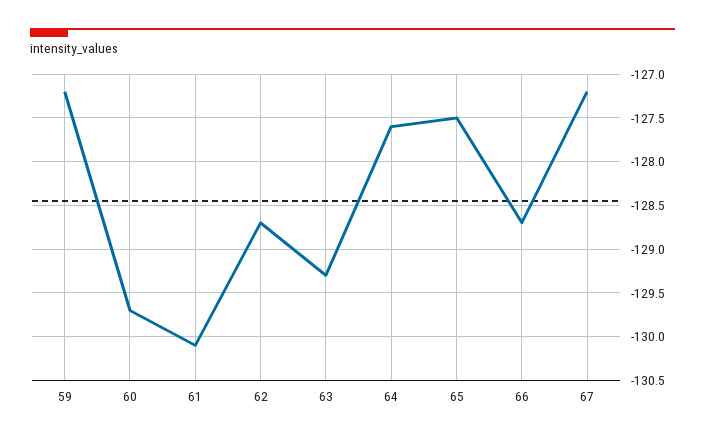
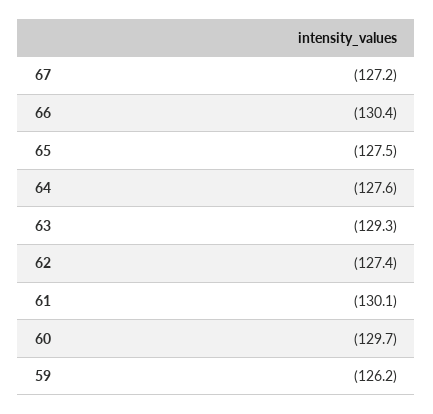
  {
-   "59": -127.2,
+   "59": -126.2,
    "60": -129.7,
    "61": -130.1,
-   "62": -128.7,
+   "62": -127.4,
    "63": -129.3,
    "64": -127.6,
    "65": -127.5,
-   "66": -128.7,
+   "66": -130.4,
    "67": -127.2
  }

